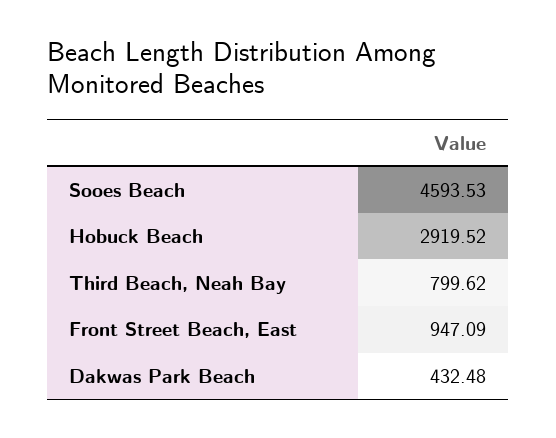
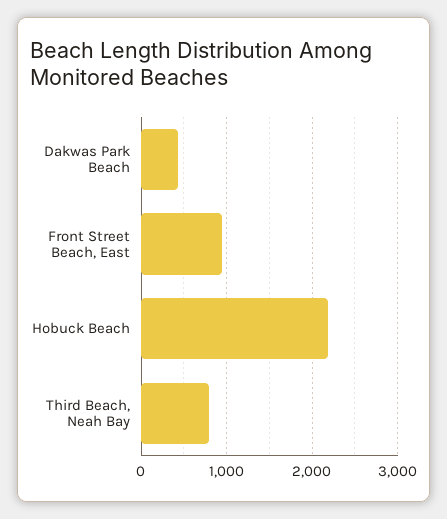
  {
-   "Sooes Beach": 4593.53,
-   "Hobuck Beach": 2919.52,
+   "Hobuck Beach": 2200,
    "Third Beach, Neah Bay": 799.62,
    "Front Street Beach, East": 947.09,
    "Dakwas Park Beach": 432.48
  }

